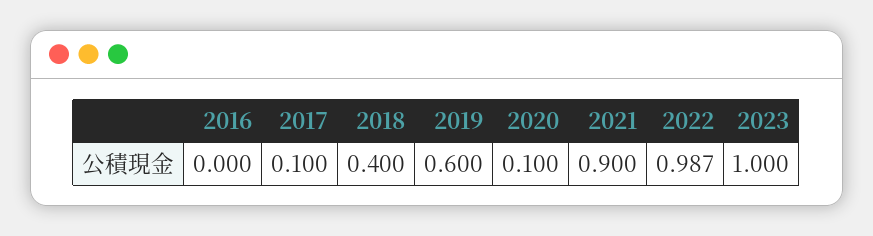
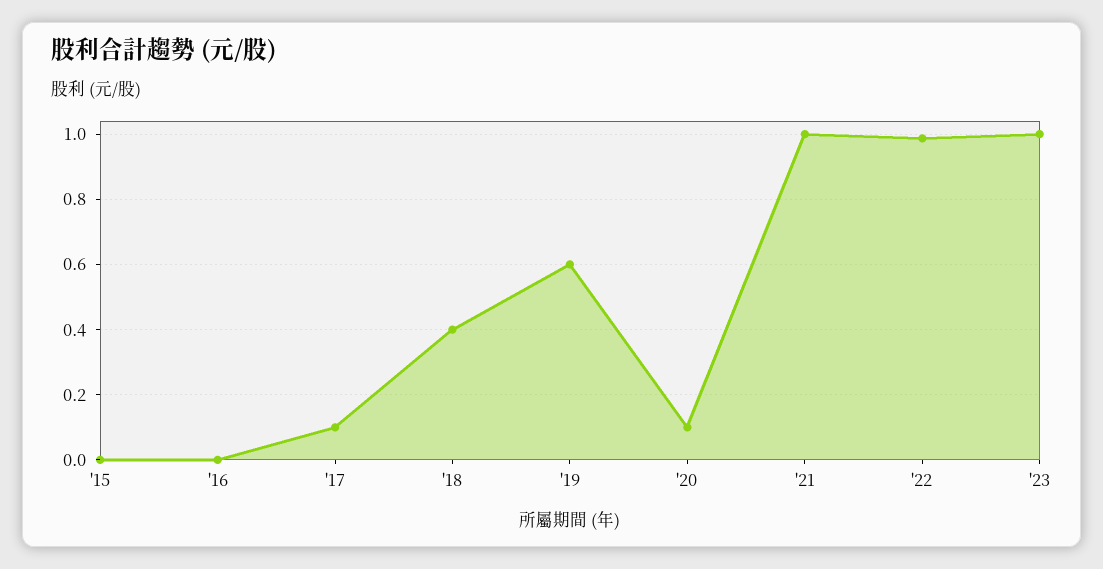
  {
    "2016": 0,
    "2017": 0.1,
    "2018": 0.4,
    "2019": 0.6,
    "2020": 0.1,
-   "2021": 0.9,
+   "2021": 1,
    "2022": 0.987,
-   "2023": 1
+   "2023": 1,
+   "'15": 0
  }

